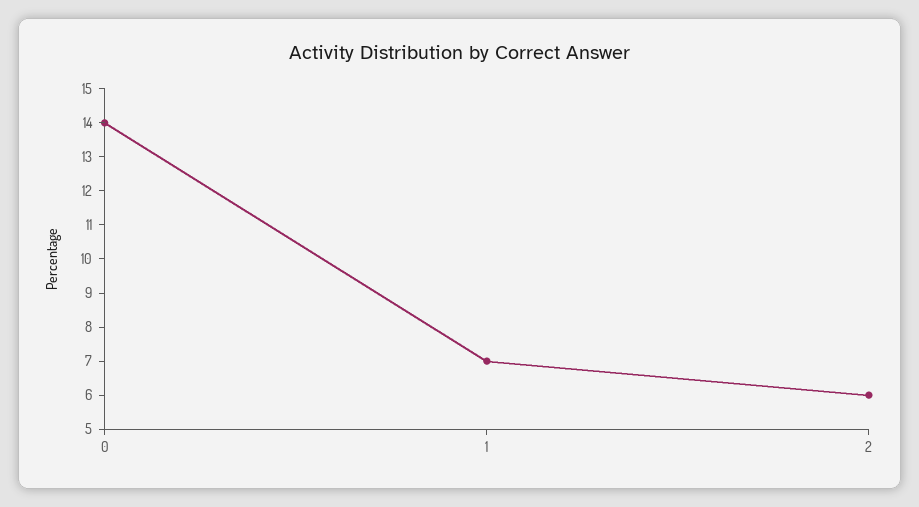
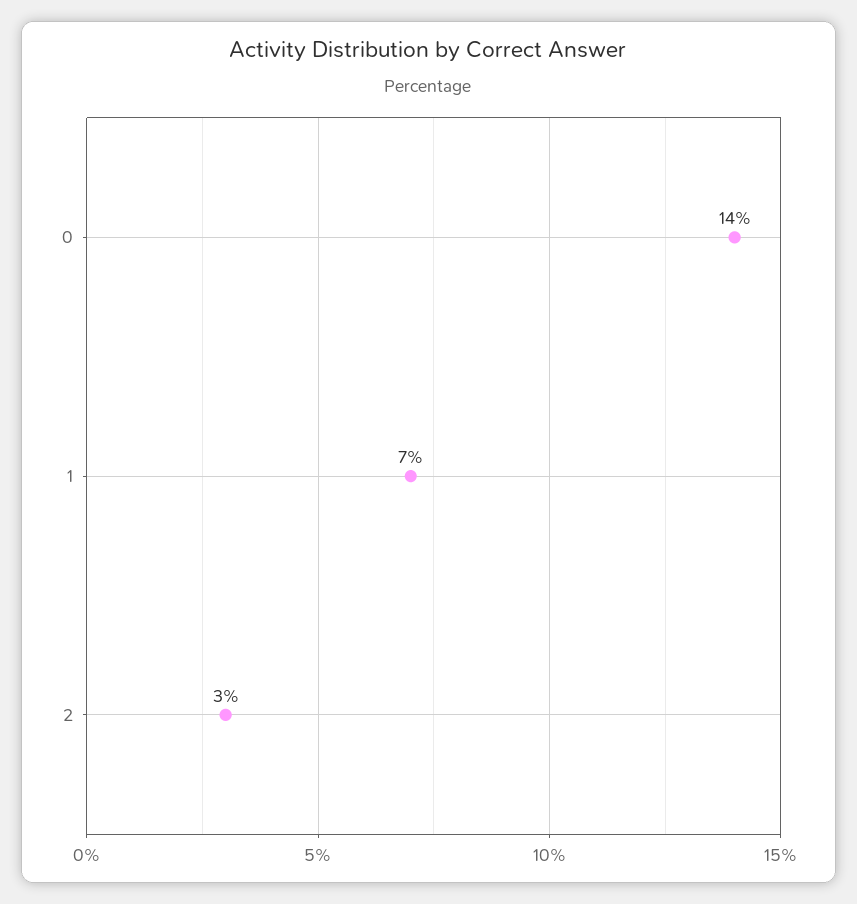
  {
    "0": 14,
    "1": 7,
-   "2": 6
+   "2": 3
  }

